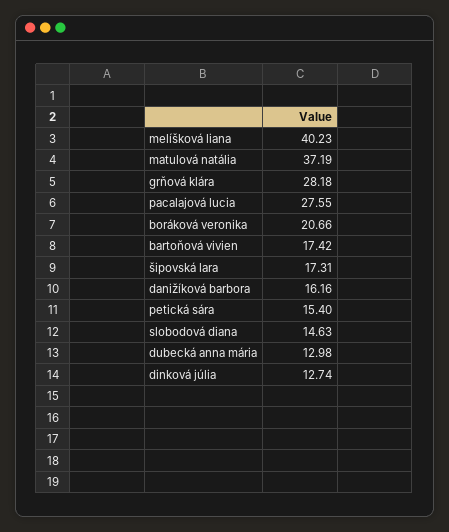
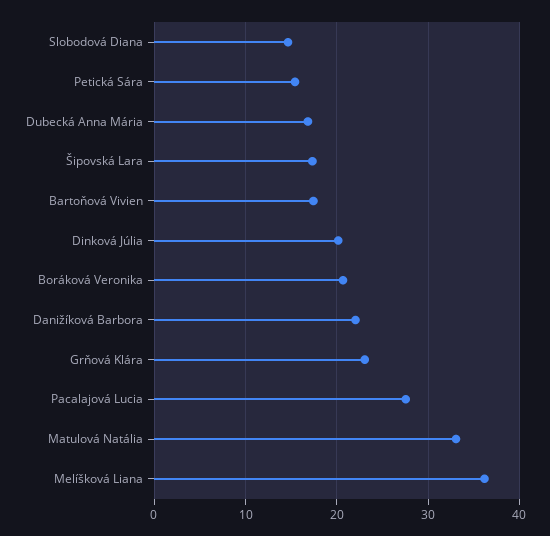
  {
-   "melíšková liana": 40.23,
+   "melíšková liana": 36,
-   "matulová natália": 37.19,
+   "matulová natália": 33,
-   "grňová klára": 28.18,
+   "grňová klára": 23,
    "pacalajová lucia": 27.55,
    "boráková veronika": 20.66,
    "bartoňová vivien": 17.42,
    "šipovská lara": 17.31,
-   "danižíková barbora": 16.16,
+   "danižíková barbora": 22,
    "petická sára": 15.4,
    "slobodová diana": 14.63,
-   "dubecká anna mária": 12.98,
+   "dubecká anna mária": 17,
-   "dinková júlia": 12.74
+   "dinková júlia": 20
  }

